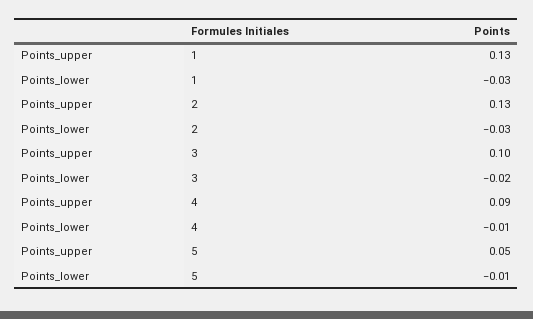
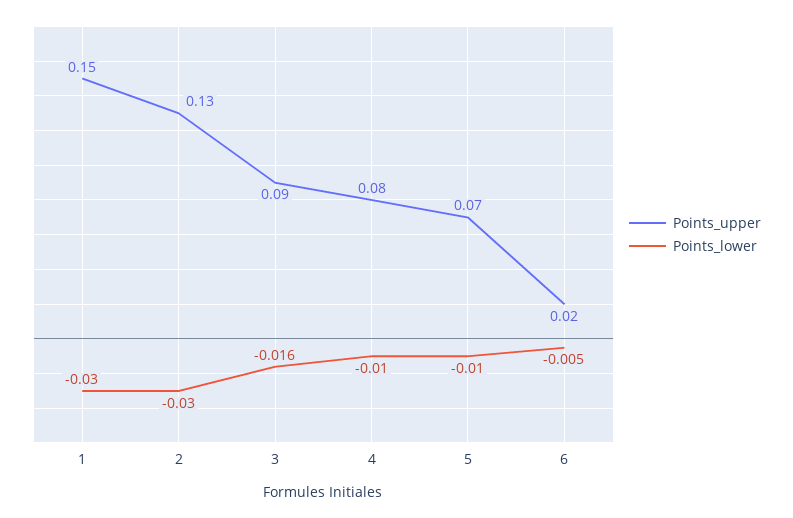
  {
    "Points_upper": {
-     "1": 0.13,
+     "1": 0.15,
      "2": 0.13,
-     "3": 0.1,
+     "3": 0.09,
-     "4": 0.09,
+     "4": 0.08,
-     "5": 0.05
+     "5": 0.07,
+     "6": 0.02
    },
    "Points_lower": {
      "1": -0.03,
      "2": -0.03,
-     "3": -0.02,
+     "3": -0.016,
      "4": -0.01,
-     "5": -0.01
+     "5": -0.01,
+     "6": -0.005
    }
  }

